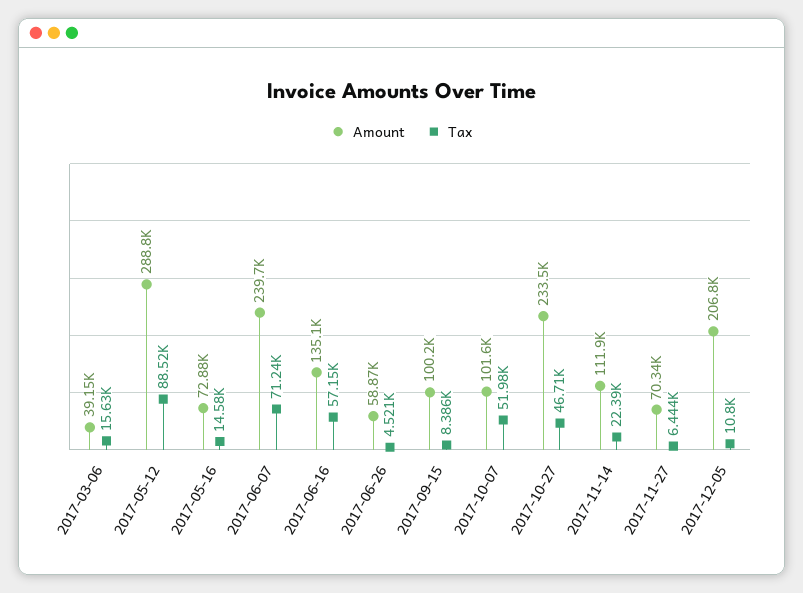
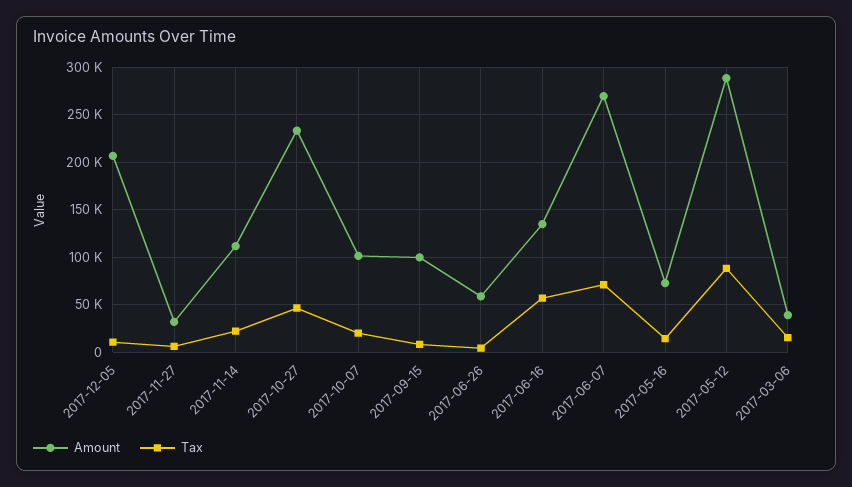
  {
    "Amount": {
      "2017-03-06": 39150,
      "2017-05-12": 288800,
      "2017-05-16": 72880,
-     "2017-06-07": 239700,
+     "2017-06-07": 270000,
      "2017-06-16": 135100,
      "2017-06-26": 58870,
      "2017-09-15": 100200,
      "2017-10-07": 101600,
      "2017-10-27": 233500,
      "2017-11-14": 111900,
-     "2017-11-27": 70340,
+     "2017-11-27": 30000,
      "2017-12-05": 206800
    },
    "Tax": {
      "2017-03-06": 15630,
      "2017-05-12": 88520,
      "2017-05-16": 14580,
      "2017-06-07": 71240,
      "2017-06-16": 57150,
      "2017-06-26": 4521,
      "2017-09-15": 8386,
-     "2017-10-07": 51980,
+     "2017-10-07": 20000,
      "2017-10-27": 46710,
      "2017-11-14": 22390,
      "2017-11-27": 6444,
      "2017-12-05": 10800
    }
  }

